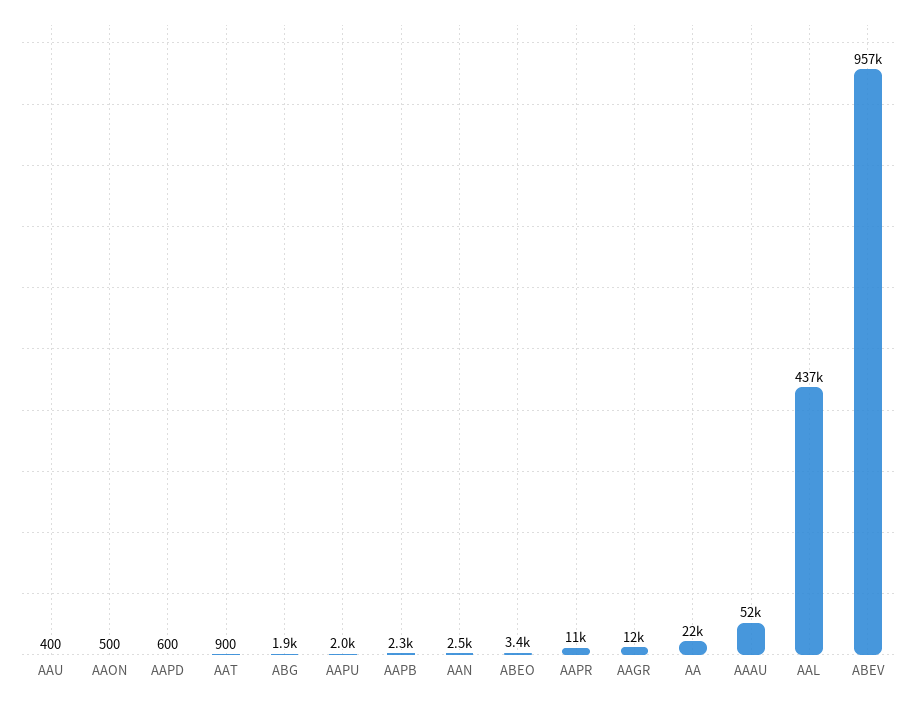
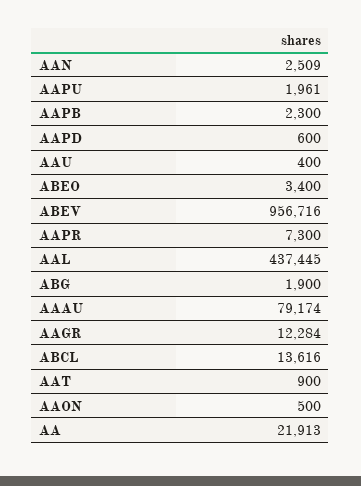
  {
    "AAU": 400,
    "AAON": 500,
    "AAPD": 600,
    "AAT": 900,
    "ABG": 1900,
    "AAPU": 1961,
    "AAPB": 2300,
    "AAN": 2509,
    "ABEO": 3400,
-   "AAPR": 11000,
+   "AAPR": 7300,
    "AAGR": 12284,
    "AA": 21913,
-   "AAAU": 52000,
+   "AAAU": 79174,
    "AAL": 437445,
-   "ABEV": 956716
+   "ABEV": 956716,
+   "ABCL": 13616
  }

